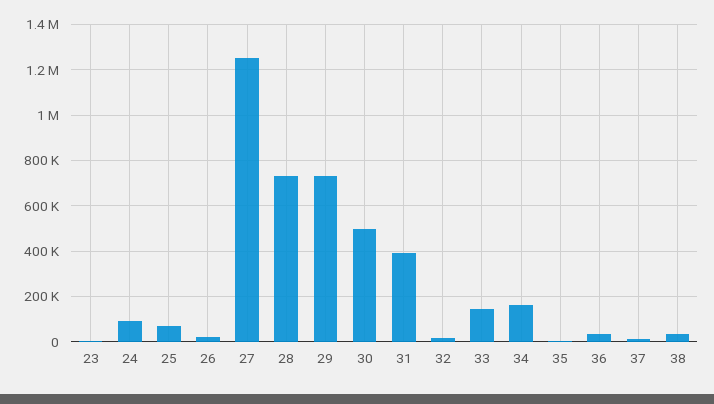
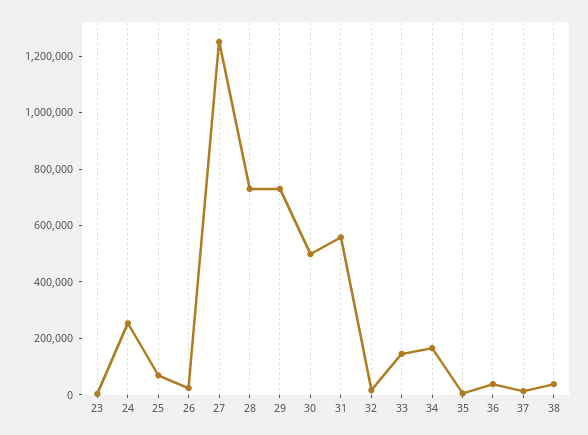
  {
    "23": 0,
-   "24": 100000,
+   "24": 250000,
    "25": 50000,
    "26": 0,
    "27": 1250000,
    "28": 750000,
    "29": 750000,
    "30": 500000,
-   "31": 400000,
+   "31": 550000,
    "32": 0,
    "33": 150000,
    "34": 150000,
    "35": 0,
    "36": 50000,
    "37": 0,
    "38": 50000
  }

